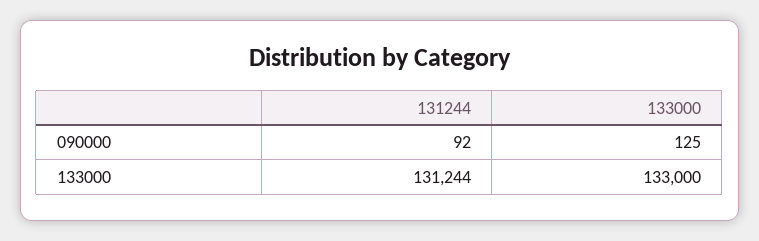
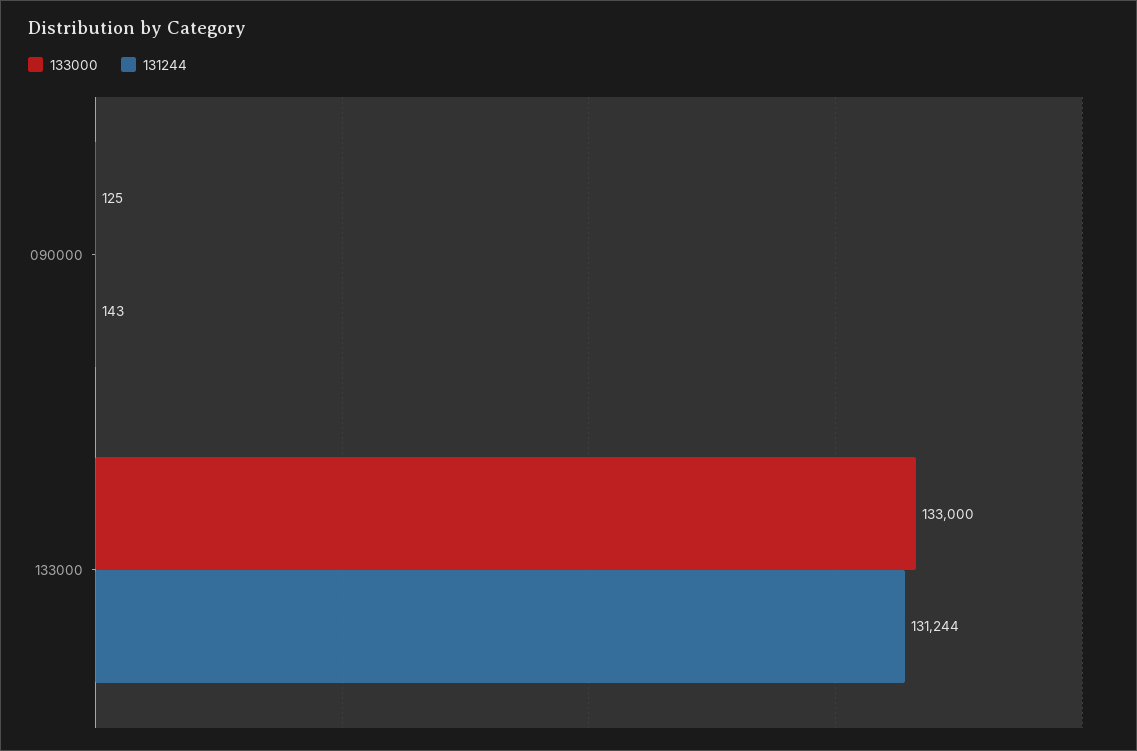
  {
    "131244": {
-     "090000": 92,
+     "090000": 143,
      "133000": 131244
    },
    "133000": {
      "090000": 125,
      "133000": 133000
    }
  }

